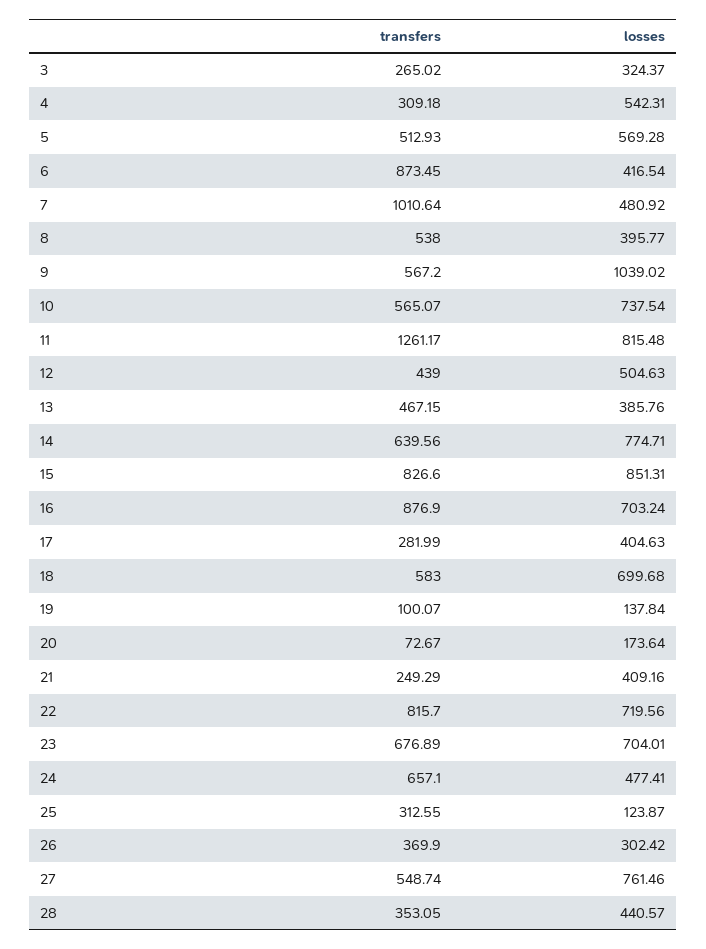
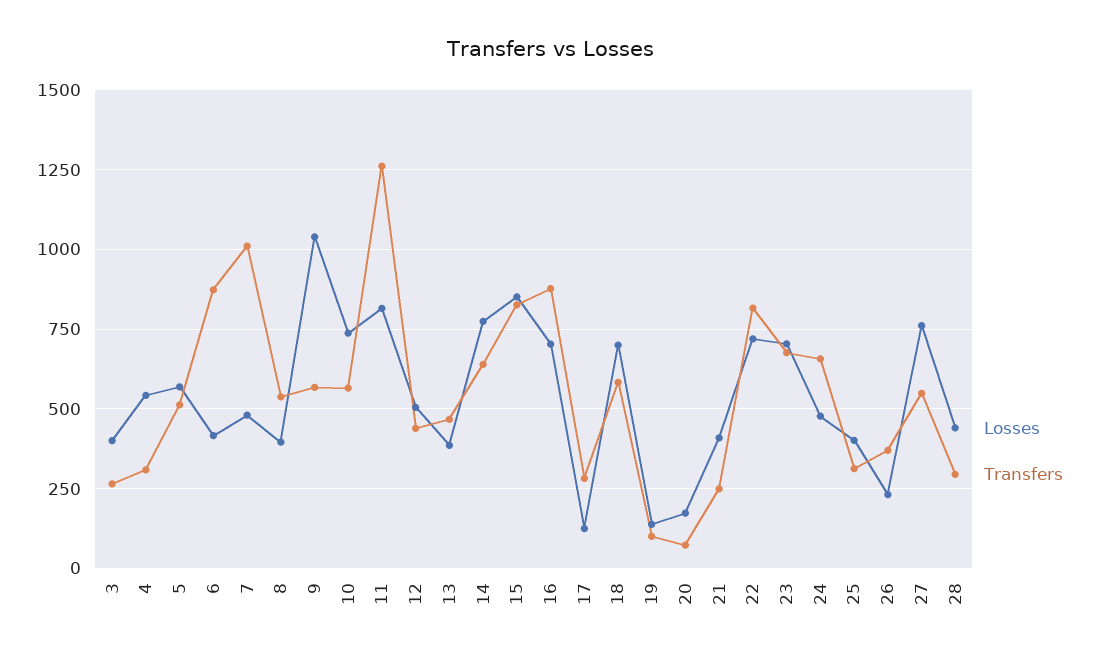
  {
    "transfers": {
      "3": 265.02,
      "4": 309.18,
      "5": 512.93,
      "6": 873.45,
      "7": 1010.64,
      "8": 538,
      "9": 567.2,
      "10": 565.07,
      "11": 1261.17,
      "12": 439,
      "13": 467.15,
      "14": 639.56,
      "15": 826.6,
      "16": 876.9,
      "17": 281.99,
      "18": 583,
      "19": 100.07,
      "20": 72.67,
      "21": 249.29,
      "22": 815.7,
      "23": 676.89,
      "24": 657.1,
      "25": 312.55,
      "26": 369.9,
      "27": 548.74,
-     "28": 353.05
+     "28": 300
    },
    "losses": {
-     "3": 324.37,
+     "3": 400,
      "4": 542.31,
      "5": 569.28,
      "6": 416.54,
      "7": 480.92,
      "8": 395.77,
      "9": 1039.02,
      "10": 737.54,
      "11": 815.48,
      "12": 504.63,
      "13": 385.76,
      "14": 774.71,
      "15": 851.31,
      "16": 703.24,
-     "17": 404.63,
+     "17": 125,
      "18": 699.68,
      "19": 137.84,
      "20": 173.64,
      "21": 409.16,
      "22": 719.56,
      "23": 704.01,
      "24": 477.41,
-     "25": 123.87,
+     "25": 400,
-     "26": 302.42,
+     "26": 225,
      "27": 761.46,
      "28": 440.57
    }
  }

